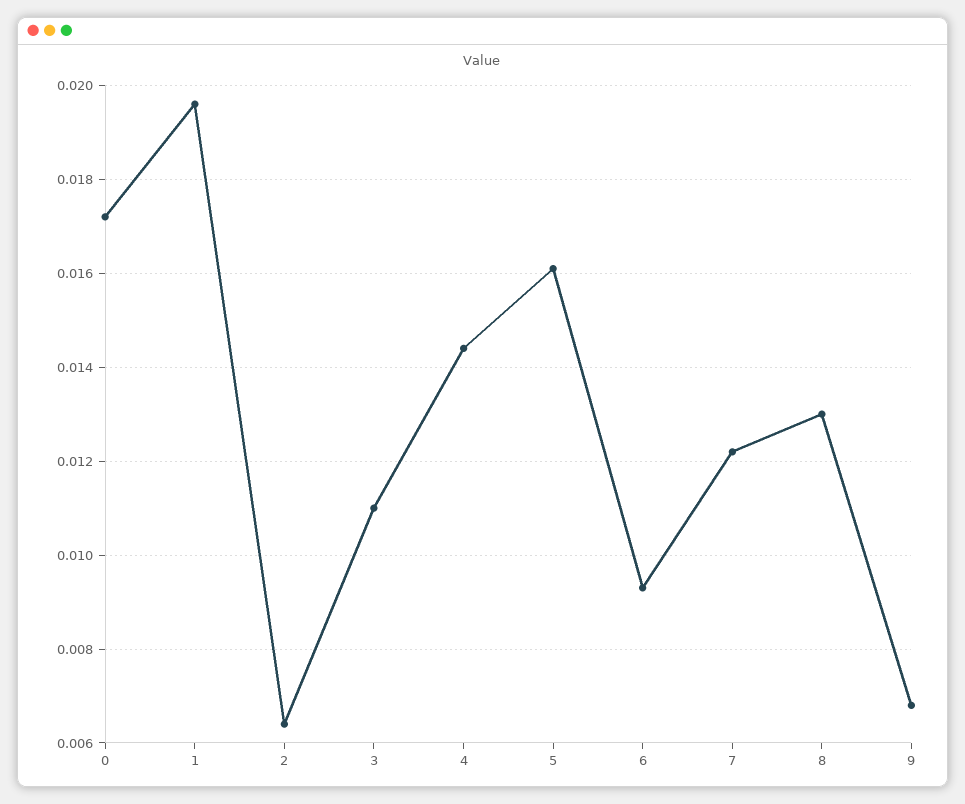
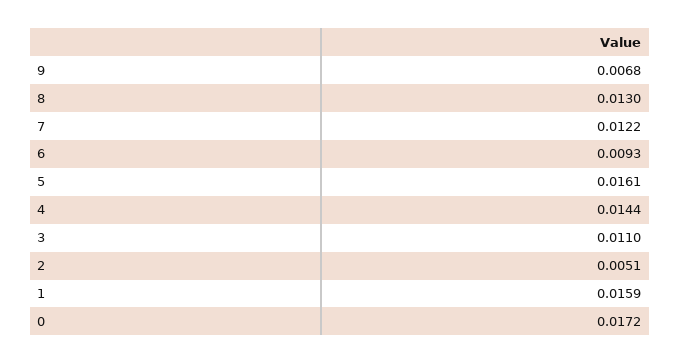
  {
    "0": 0.0172,
-   "1": 0.0195,
+   "1": 0.0159,
-   "2": 0.0065,
+   "2": 0.0051,
    "3": 0.011,
    "4": 0.0144,
    "5": 0.0161,
    "6": 0.0093,
    "7": 0.0122,
    "8": 0.013,
    "9": 0.0068
  }

